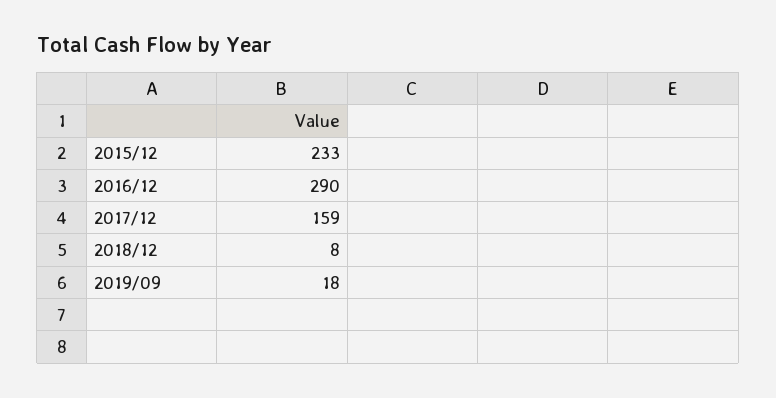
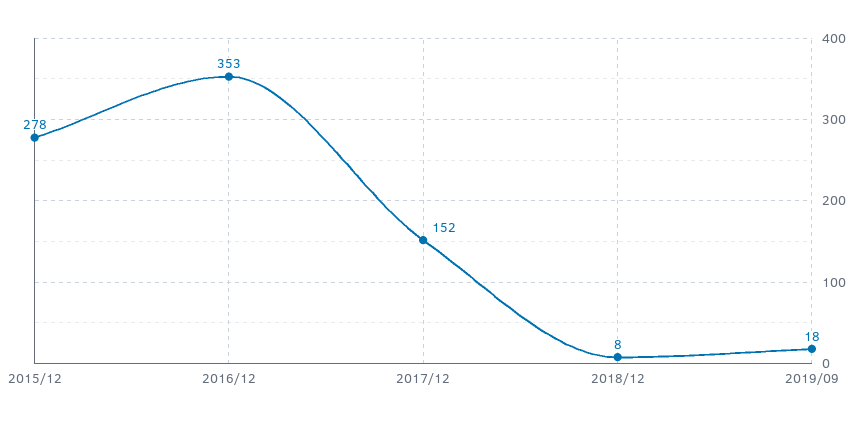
  {
-   "2015/12": 233,
+   "2015/12": 278,
-   "2016/12": 290,
+   "2016/12": 353,
-   "2017/12": 159,
+   "2017/12": 152,
    "2018/12": 8,
    "2019/09": 18
  }

